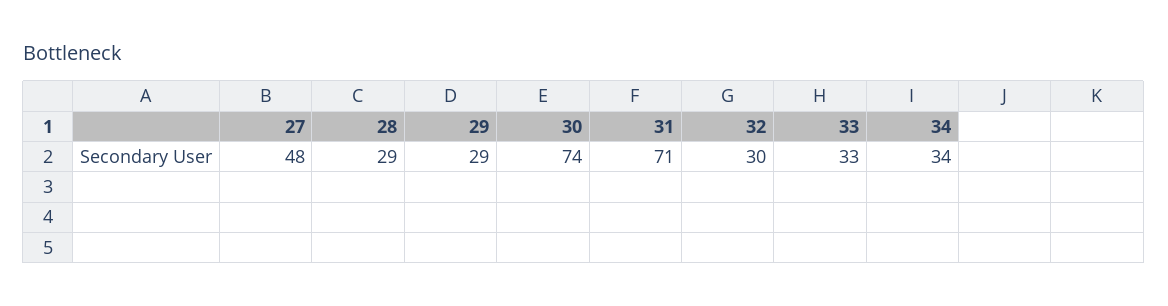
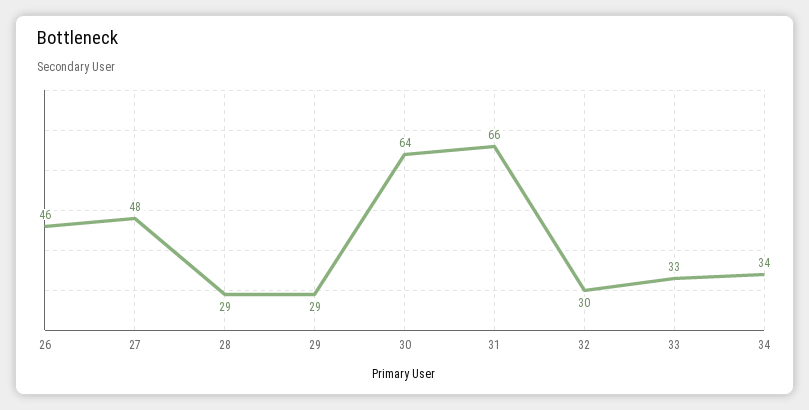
  {
    "27": 48,
    "28": 29,
    "29": 29,
-   "30": 74,
+   "30": 64,
-   "31": 71,
+   "31": 66,
    "32": 30,
    "33": 33,
-   "34": 34
+   "34": 34,
+   "26": 46
  }

